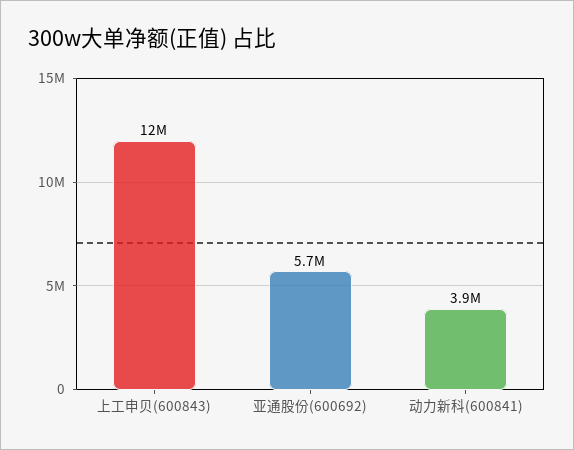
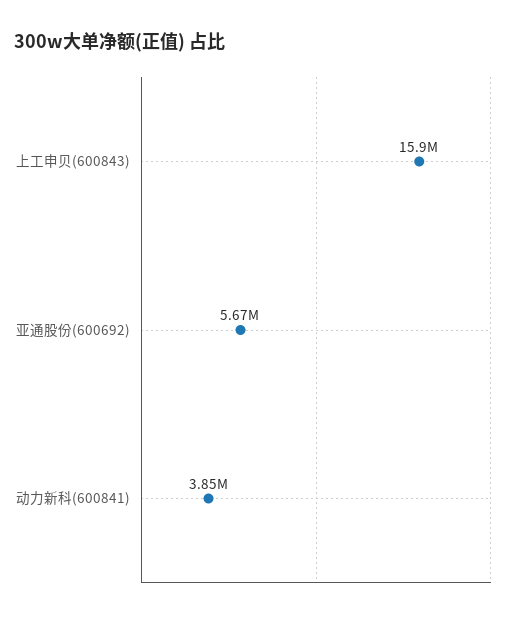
  {
-   "上工申贝(600843)": 12000000,
+   "上工申贝(600843)": 15900000,
    "亚通股份(600692)": 5670000,
    "动力新科(600841)": 3850000
  }

